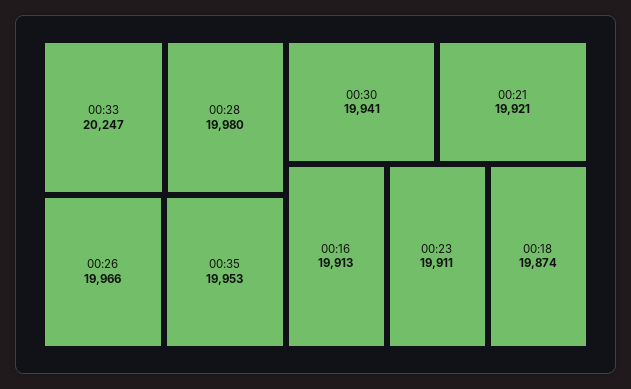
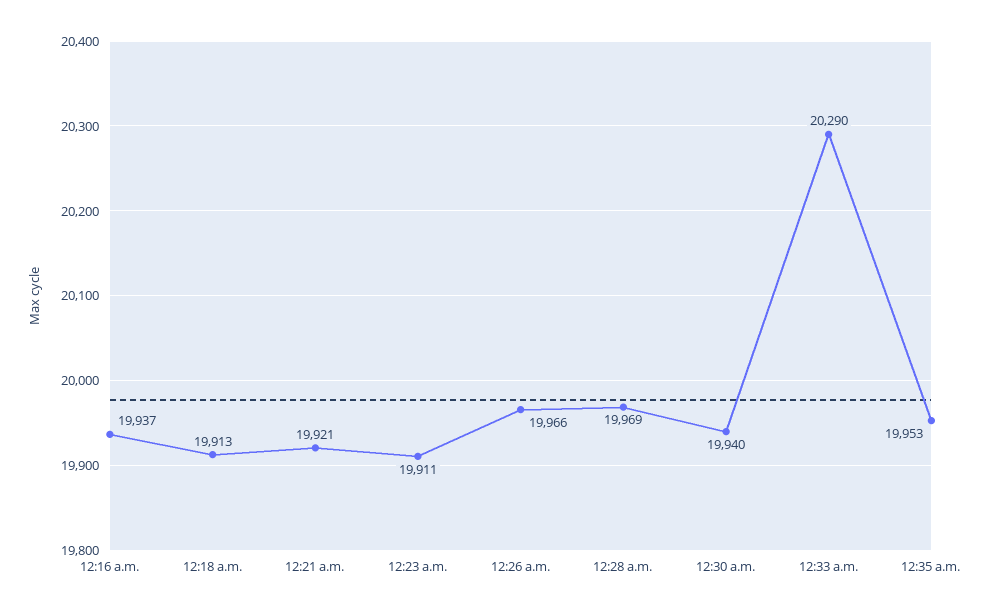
  {
-   "00:33": 20247,
+   "00:33": 20290,
-   "00:28": 19980,
+   "00:28": 19969,
    "00:26": 19966,
    "00:35": 19953,
-   "00:30": 19941,
+   "00:30": 19940,
    "00:21": 19921,
-   "00:16": 19913,
+   "00:16": 19937,
    "00:23": 19911,
-   "00:18": 19874
+   "00:18": 19913
  }

